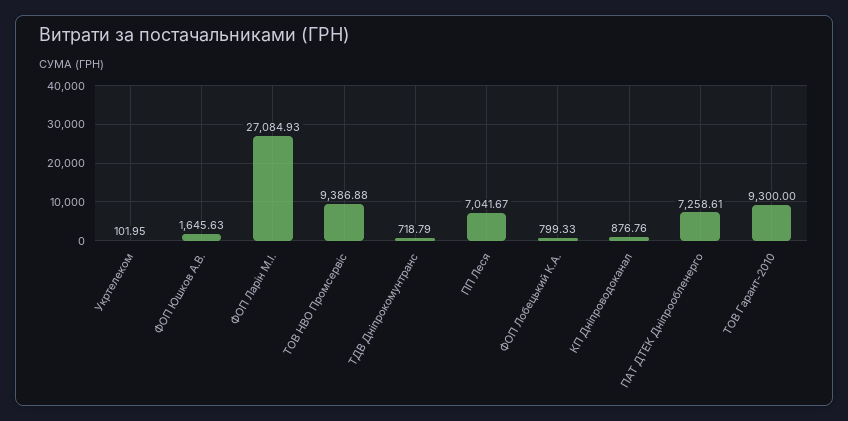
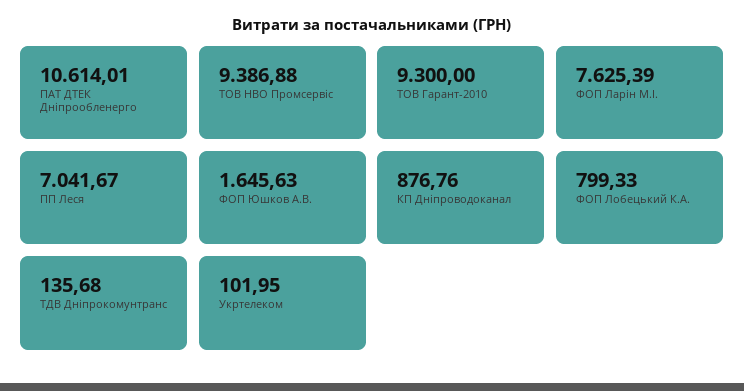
  {
    "Укртелеком": 101.95,
    "ФОП Юшков А.В.": 1645.63,
-   "ФОП Ларін М.І.": 27084.93,
+   "ФОП Ларін М.І.": 7625.39,
    "ТОВ НВО Промсервіс": 9386.88,
-   "ТДВ Дніпрокомунтранс": 718.79,
+   "ТДВ Дніпрокомунтранс": 135.68,
    "ПП Леся": 7041.67,
    "ФОП Лобецький К.А.": 799.33,
    "КП Дніпроводоканал": 876.76,
-   "ПАТ ДТЕК Дніпрообленерго": 7258.61,
+   "ПАТ ДТЕК Дніпрообленерго": 10614.01,
    "ТОВ Гарант-2010": 9300
  }

